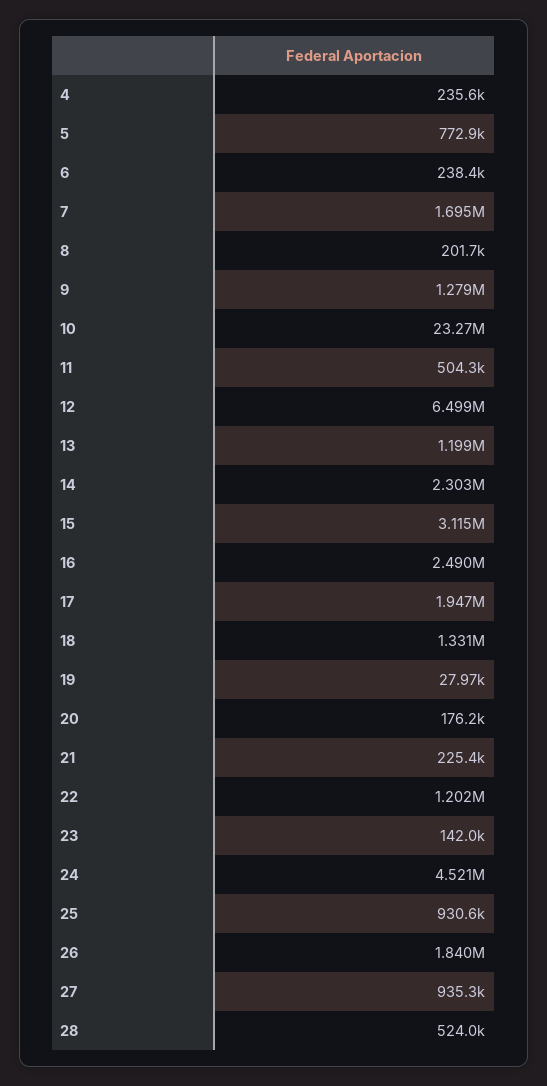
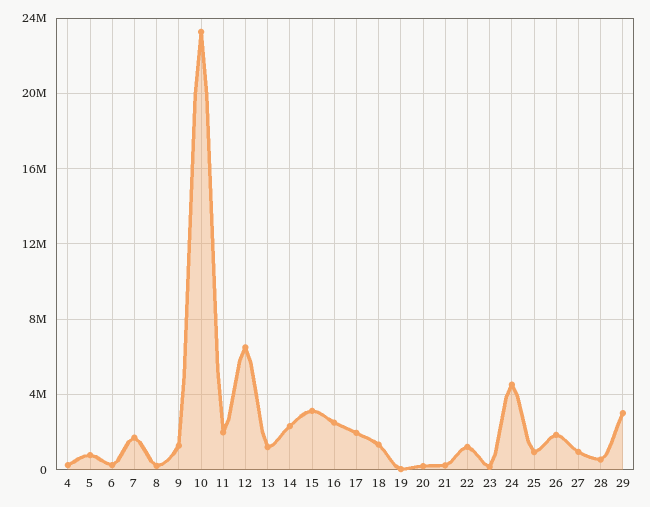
  {
    "4": 235600,
    "5": 772900,
    "6": 238400,
    "7": 1695000,
    "8": 201700,
    "9": 1279000,
    "10": 23270000,
-   "11": 504300,
+   "11": 2000000,
    "12": 6499000,
    "13": 1199000,
    "14": 2303000,
    "15": 3115000,
    "16": 2490000,
    "17": 1947000,
    "18": 1331000,
    "19": 27970,
    "20": 176200,
    "21": 225400,
    "22": 1202000,
    "23": 142000,
    "24": 4521000,
    "25": 930600,
    "26": 1840000,
    "27": 935300,
-   "28": 524000
+   "28": 524000,
+   "29": 3000000
  }

